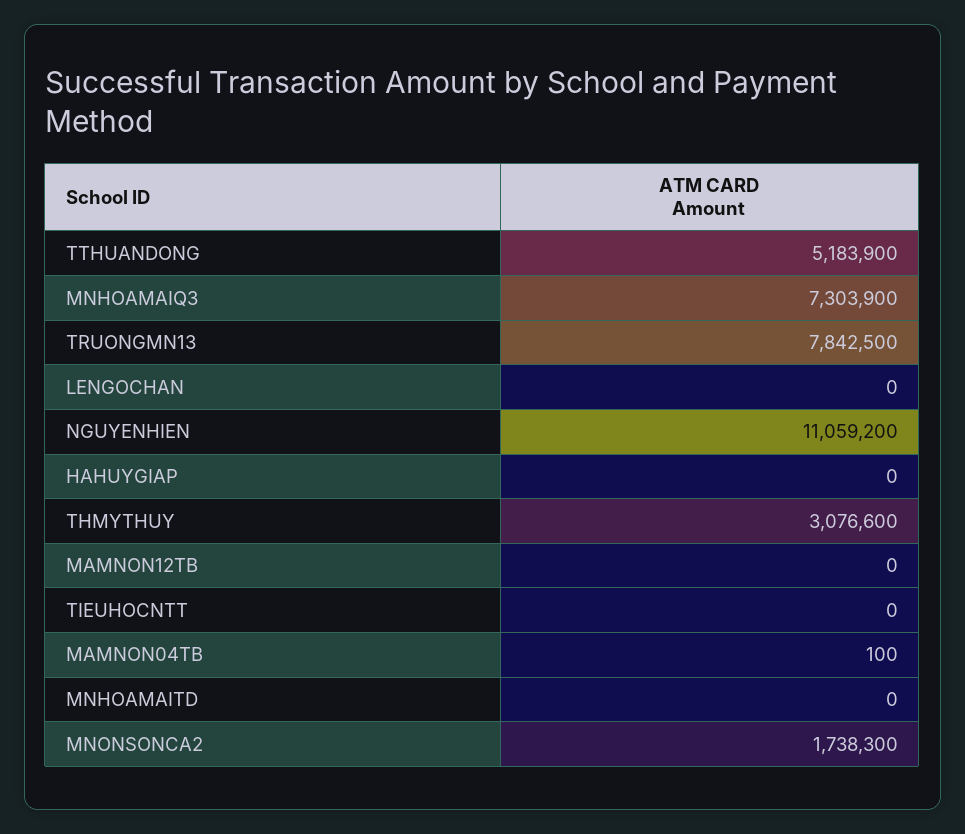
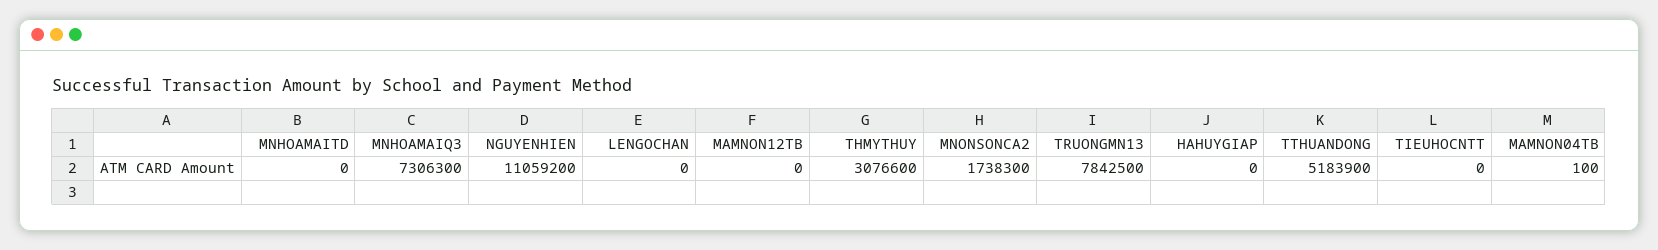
  {
    "TTHUANDONG": 5183900,
-   "MNHOAMAIQ3": 7303900,
+   "MNHOAMAIQ3": 7306300,
    "TRUONGMN13": 7842500,
    "LENGOCHAN": 0,
    "NGUYENHIEN": 11059200,
    "HAHUYGIAP": 0,
    "THMYTHUY": 3076600,
    "MAMNON12TB": 0,
    "TIEUHOCNTT": 0,
    "MAMNON04TB": 100,
    "MNHOAMAITD": 0,
    "MNONSONCA2": 1738300
  }

